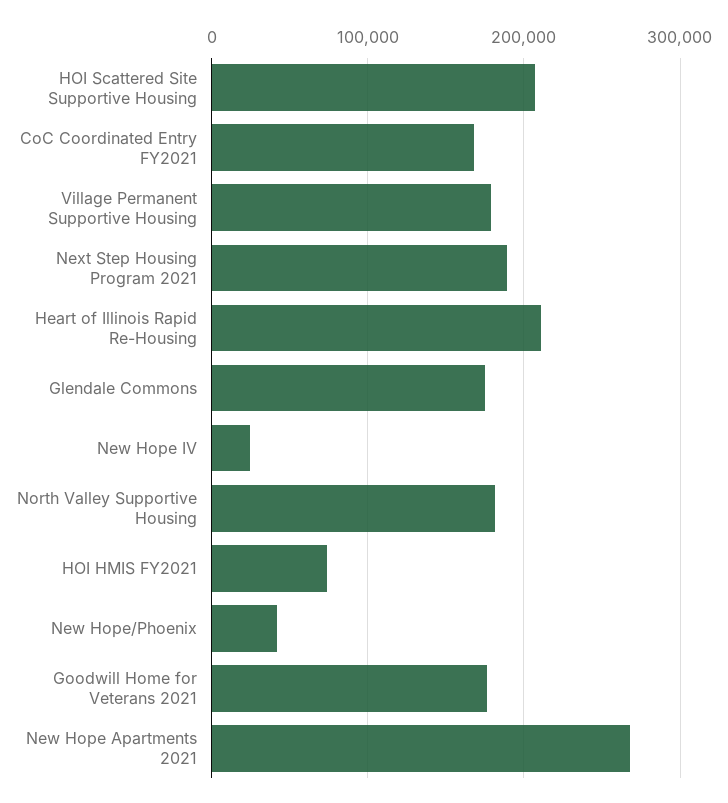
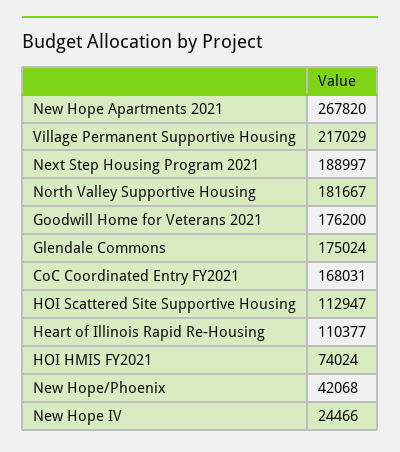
  {
-   "HOI Scattered Site Supportive Housing": 210000,
+   "HOI Scattered Site Supportive Housing": 112947,
    "CoC Coordinated Entry FY2021": 168031,
-   "Village Permanent Supportive Housing": 180000,
+   "Village Permanent Supportive Housing": 217029,
    "Next Step Housing Program 2021": 188997,
-   "Heart of Illinois Rapid Re-Housing": 210000,
+   "Heart of Illinois Rapid Re-Housing": 110377,
    "Glendale Commons": 175024,
    "New Hope IV": 24466,
    "North Valley Supportive Housing": 181667,
    "HOI HMIS FY2021": 74024,
    "New Hope/Phoenix": 42068,
    "Goodwill Home for Veterans 2021": 176200,
    "New Hope Apartments 2021": 267820
  }

